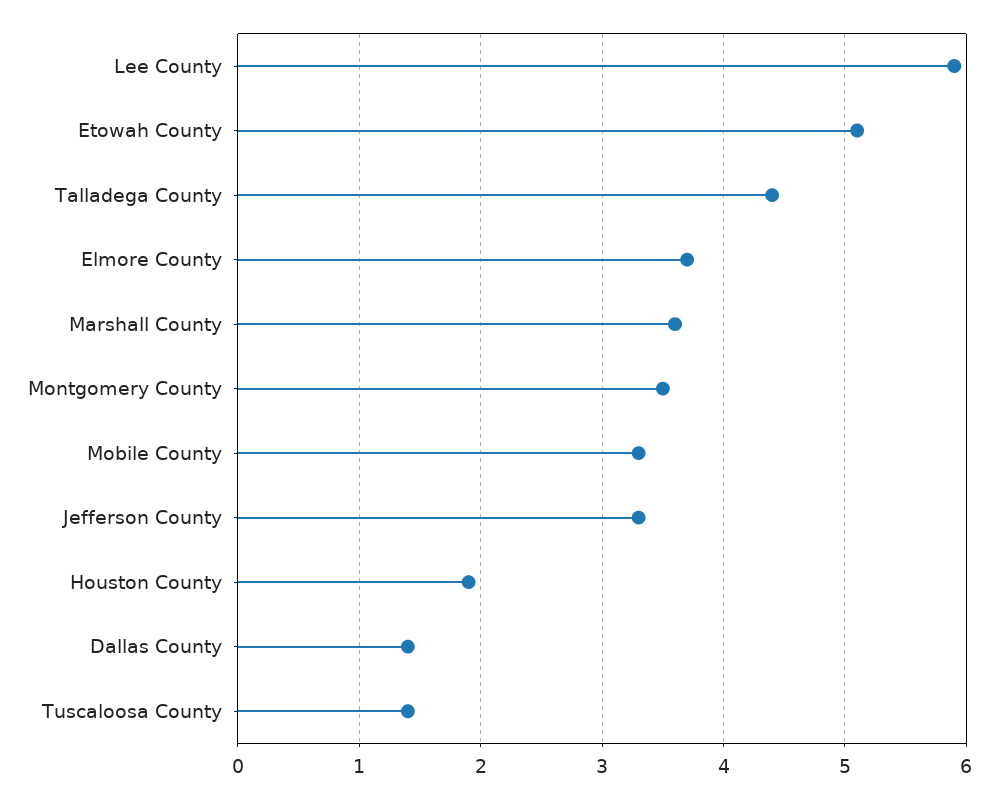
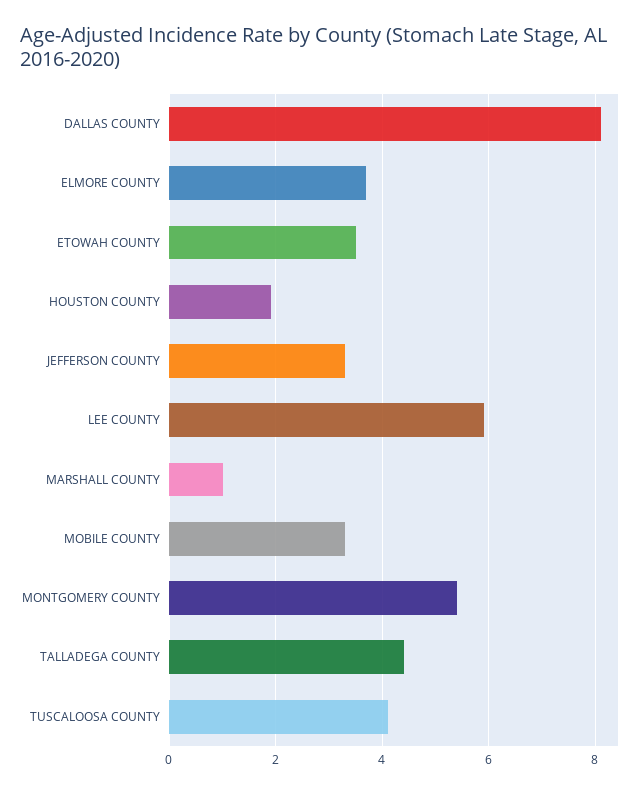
  {
    "Lee County": 5.9,
-   "Etowah County": 5.1,
+   "Etowah County": 3.5,
    "Talladega County": 4.4,
    "Elmore County": 3.7,
-   "Marshall County": 3.6,
+   "Marshall County": 1,
-   "Montgomery County": 3.5,
+   "Montgomery County": 5.5,
    "Mobile County": 3.3,
    "Jefferson County": 3.3,
    "Houston County": 1.9,
-   "Dallas County": 1.4,
+   "Dallas County": 8,
-   "Tuscaloosa County": 1.4
+   "Tuscaloosa County": 4
  }

